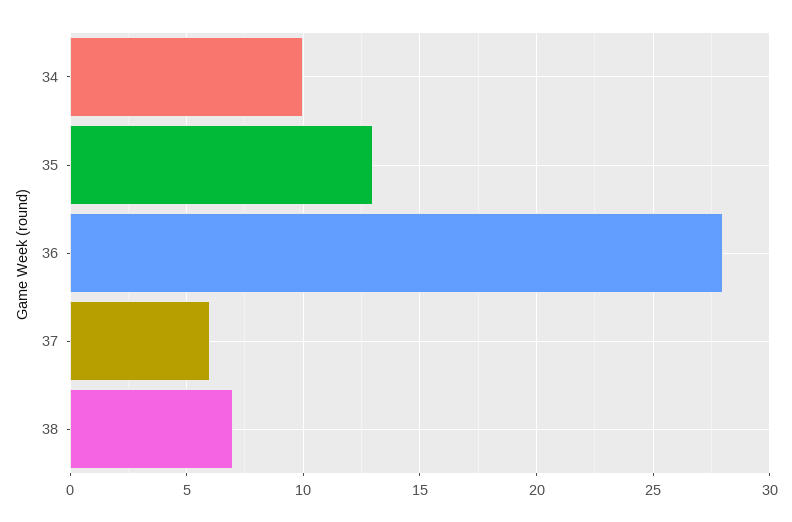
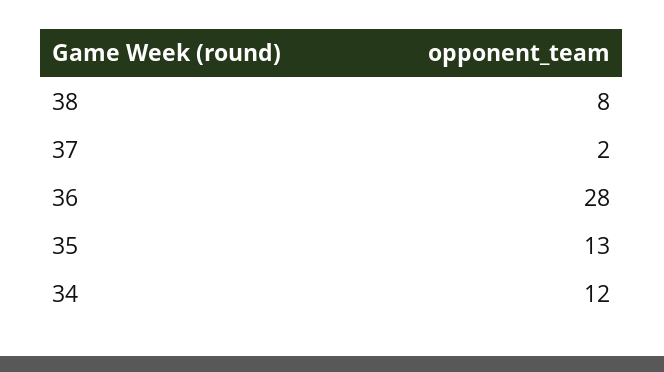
  {
-   "34": 10,
+   "34": 12,
    "35": 13,
    "36": 28,
-   "37": 6,
+   "37": 2,
-   "38": 7
+   "38": 8
  }

